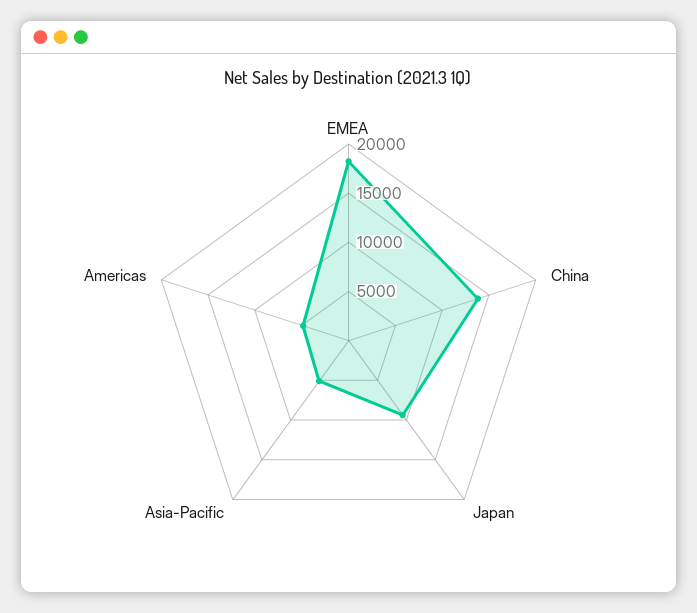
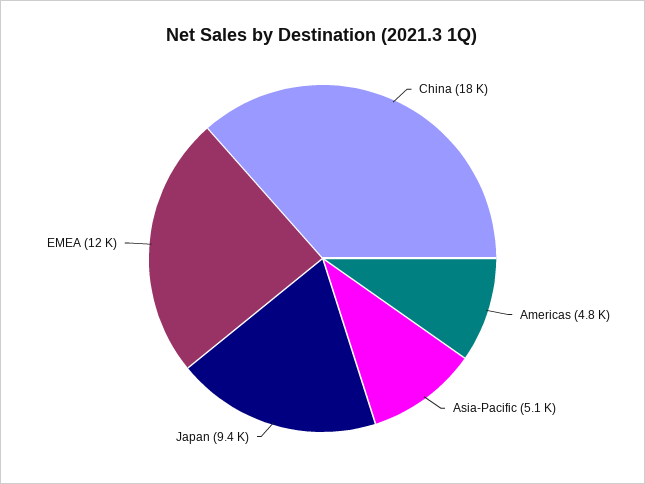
  {
-   "EMEA": 18000,
+   "EMEA": 12000,
-   "China": 14000,
+   "China": 18000,
    "Japan": 9400,
    "Asia-Pacific": 5100,
    "Americas": 4800
  }

